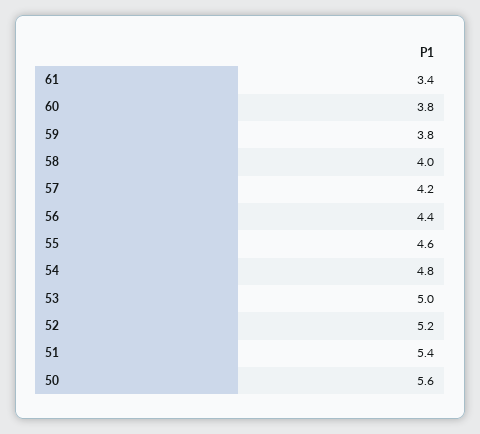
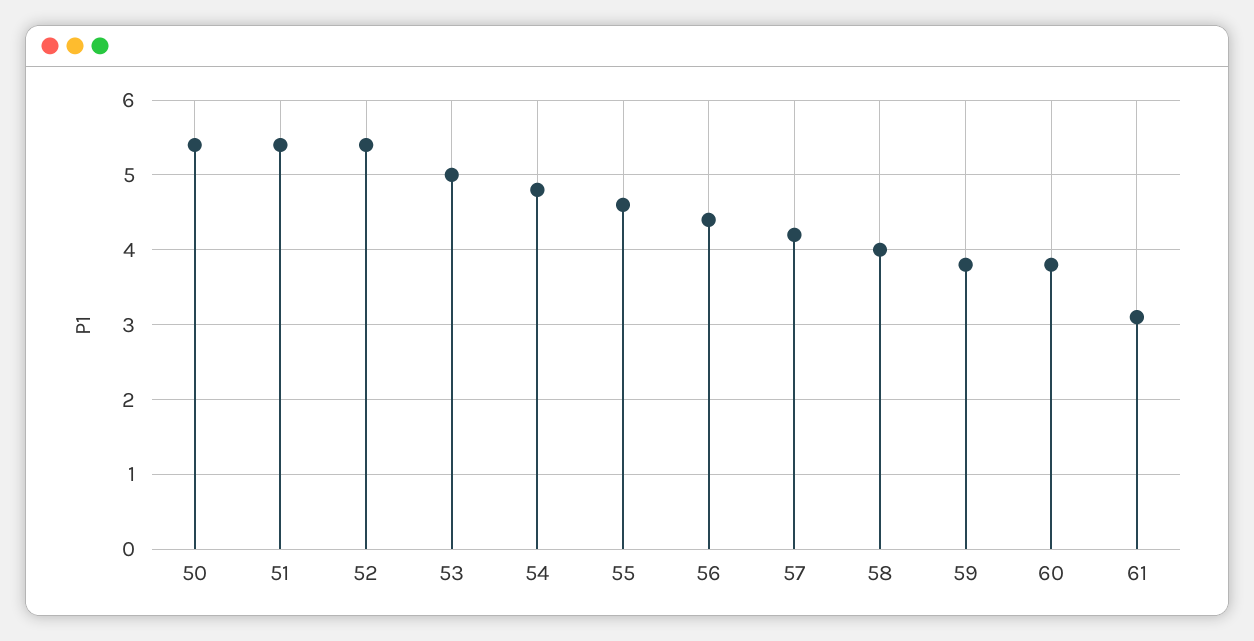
  {
-   "61": 3.4,
+   "61": 3.1,
    "60": 3.8,
    "59": 3.8,
    "58": 4,
    "57": 4.2,
    "56": 4.4,
    "55": 4.6,
    "54": 4.8,
    "53": 5,
-   "52": 5.2,
+   "52": 5.4,
    "51": 5.4,
-   "50": 5.6
+   "50": 5.4
  }

